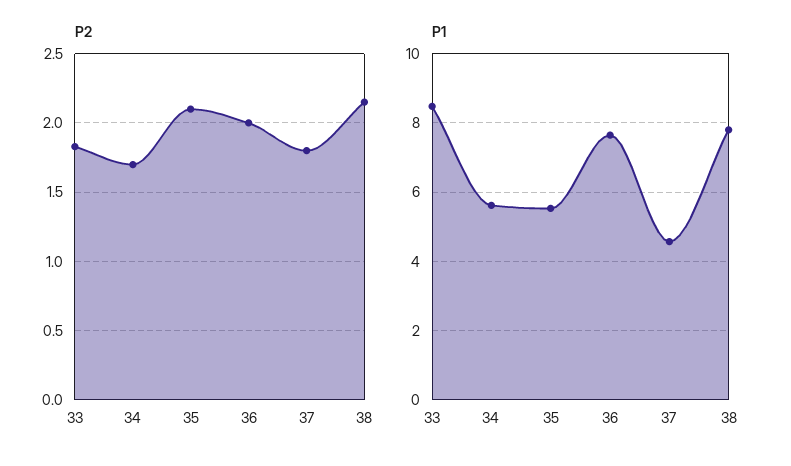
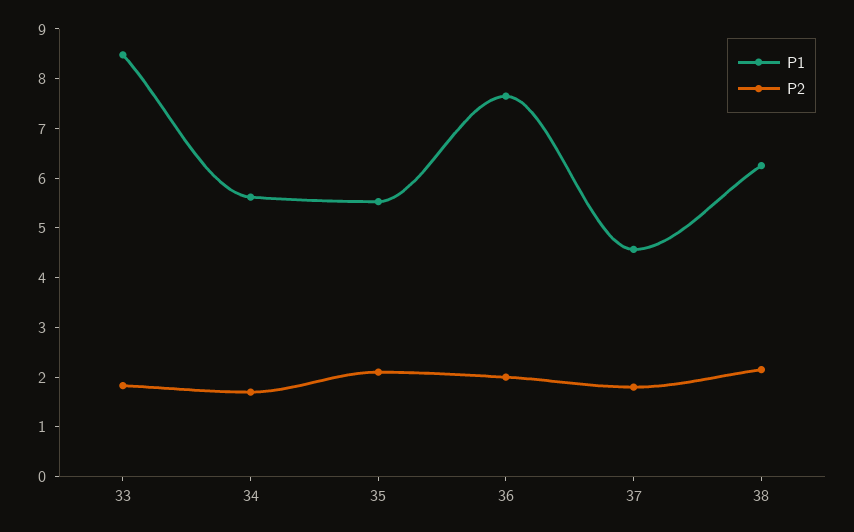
  {
    "P2": {
      "33": 1.85,
      "34": 1.7,
      "35": 2.1,
      "36": 2,
      "37": 1.8,
      "38": 2.15
    },
    "P1": {
      "33": 8.4,
      "34": 5.6,
      "35": 5.6,
      "36": 7.6,
      "37": 4.6,
-     "38": 7.8
+     "38": 6.2
    }
  }

